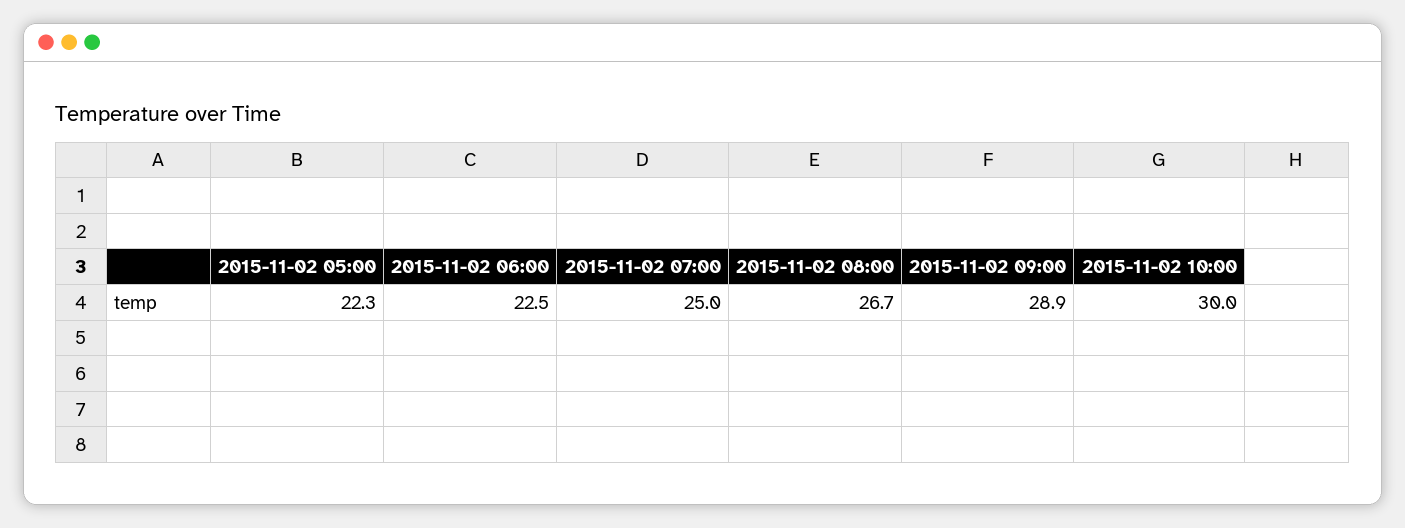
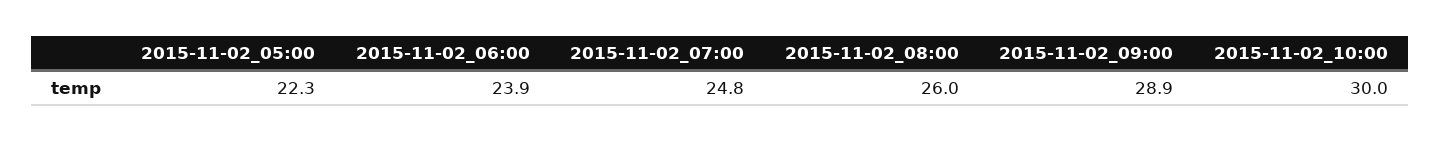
  {
    "2015-11-02 05:00": 22.3,
-   "2015-11-02 06:00": 22.5,
+   "2015-11-02 06:00": 23.9,
-   "2015-11-02 07:00": 25,
+   "2015-11-02 07:00": 24.8,
-   "2015-11-02 08:00": 26.7,
+   "2015-11-02 08:00": 26,
    "2015-11-02 09:00": 28.9,
    "2015-11-02 10:00": 30
  }

